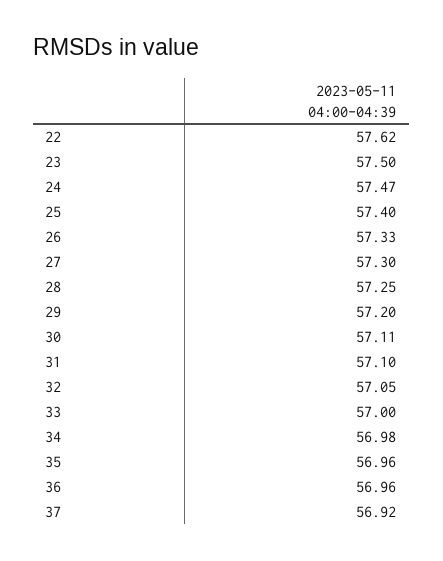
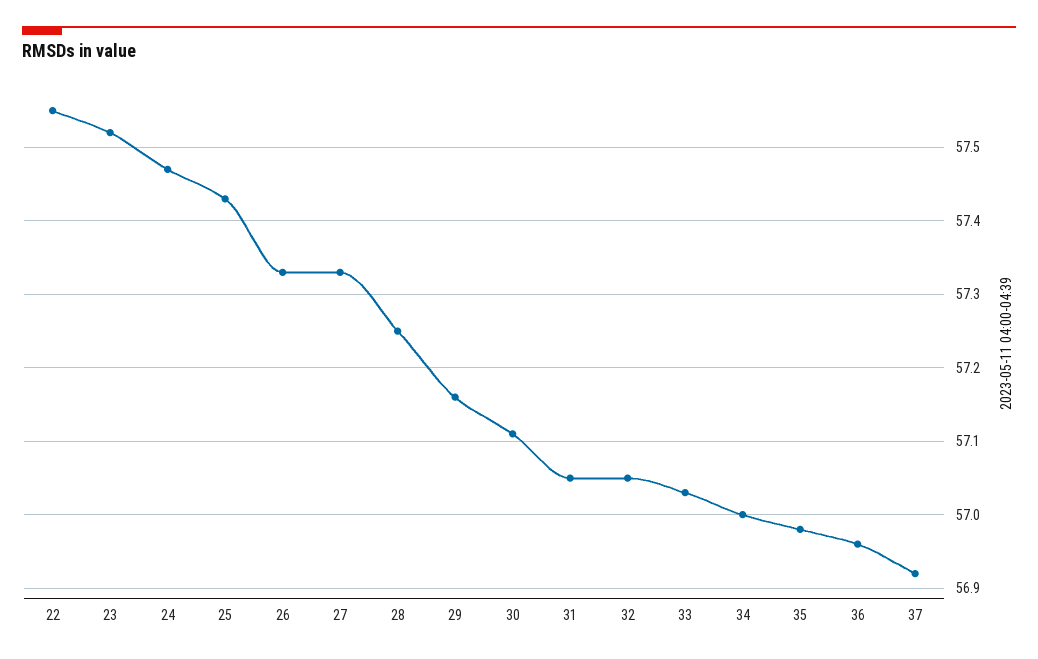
  {
-   "22": 57.62,
+   "22": 57.55,
-   "23": 57.5,
+   "23": 57.52,
    "24": 57.47,
-   "25": 57.4,
+   "25": 57.43,
    "26": 57.33,
-   "27": 57.3,
+   "27": 57.33,
    "28": 57.25,
-   "29": 57.2,
+   "29": 57.16,
    "30": 57.11,
-   "31": 57.1,
+   "31": 57.05,
    "32": 57.05,
-   "33": 57,
+   "33": 57.03,
-   "34": 56.98,
+   "34": 57,
-   "35": 56.96,
+   "35": 56.98,
    "36": 56.96,
    "37": 56.92
  }

